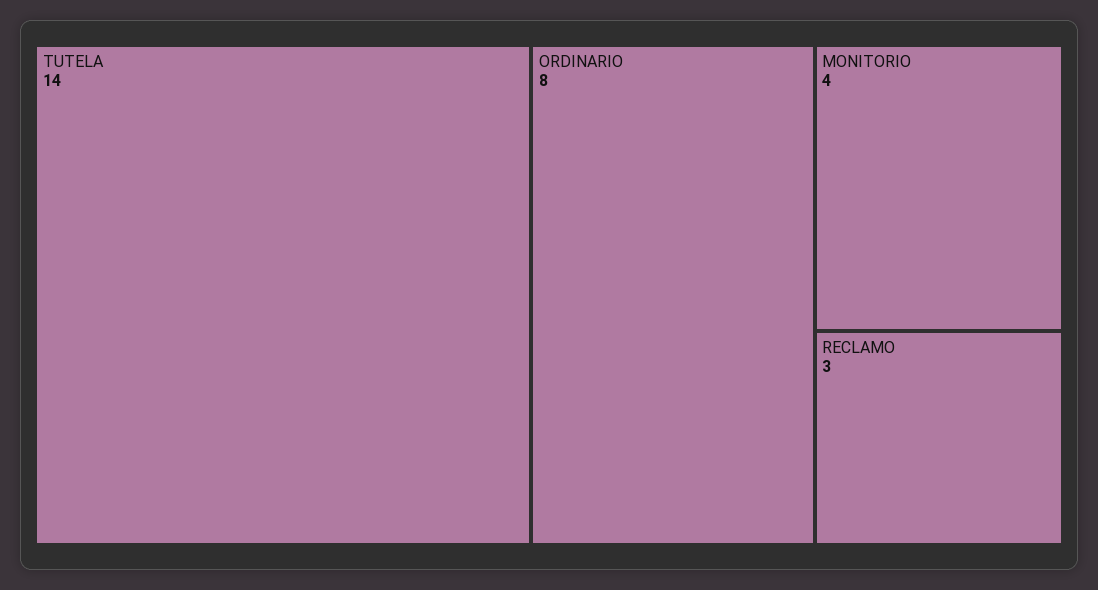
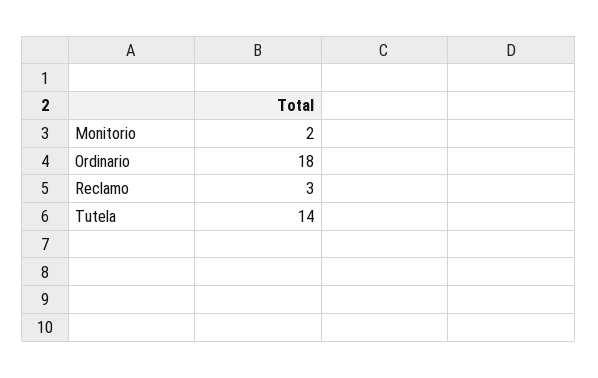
  {
    "TUTELA": 14,
-   "ORDINARIO": 8,
+   "ORDINARIO": 18,
-   "MONITORIO": 4,
+   "MONITORIO": 2,
    "RECLAMO": 3
  }

